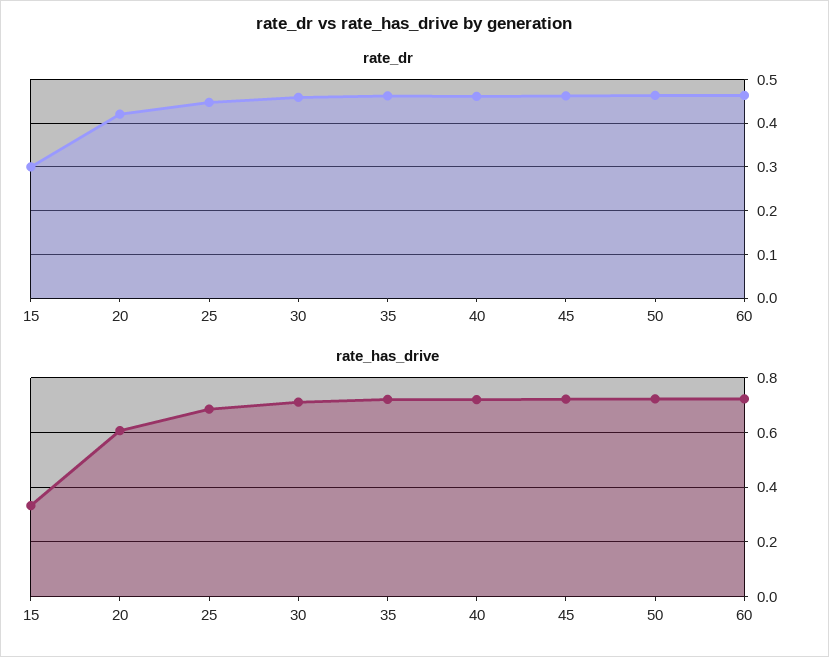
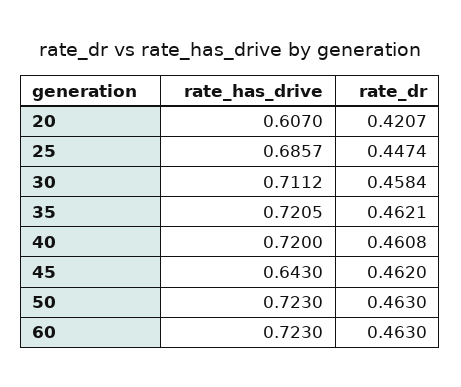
  {
    "rate_dr": {
-     "15": 0.3,
      "20": 0.4207,
      "25": 0.4474,
      "30": 0.4584,
      "35": 0.4621,
      "40": 0.4608,
      "45": 0.462,
      "50": 0.463,
      "60": 0.463
    },
    "rate_has_drive": {
-     "15": 0.325,
      "20": 0.607,
      "25": 0.6857,
      "30": 0.7112,
      "35": 0.7205,
      "40": 0.72,
-     "45": 0.725,
+     "45": 0.643,
      "50": 0.723,
      "60": 0.723
    }
  }

